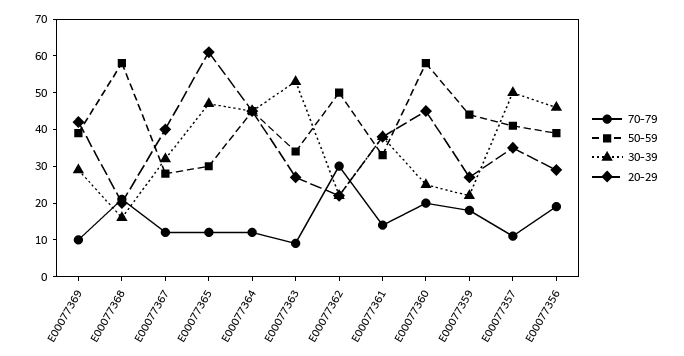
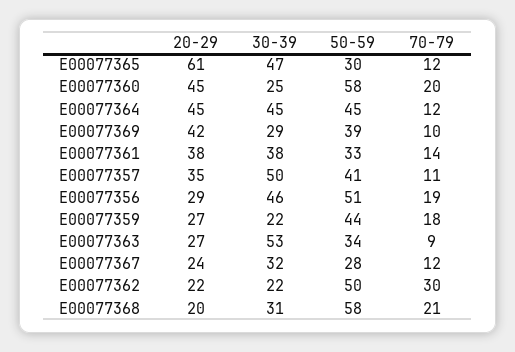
  {
    "70-79": {
      "E00077369": 10,
      "E00077368": 21,
      "E00077367": 12,
      "E00077365": 12,
      "E00077364": 12,
      "E00077363": 9,
      "E00077362": 30,
      "E00077361": 14,
      "E00077360": 20,
      "E00077359": 18,
      "E00077357": 11,
      "E00077356": 19
    },
    "50-59": {
      "E00077369": 39,
      "E00077368": 58,
      "E00077367": 28,
      "E00077365": 30,
      "E00077364": 45,
      "E00077363": 34,
      "E00077362": 50,
      "E00077361": 33,
      "E00077360": 58,
      "E00077359": 44,
      "E00077357": 41,
-     "E00077356": 40
+     "E00077356": 51
    },
    "30-39": {
      "E00077369": 29,
-     "E00077368": 15,
+     "E00077368": 31,
      "E00077367": 32,
      "E00077365": 47,
      "E00077364": 45,
      "E00077363": 53,
      "E00077362": 22,
      "E00077361": 38,
      "E00077360": 25,
      "E00077359": 22,
      "E00077357": 50,
      "E00077356": 46
    },
    "20-29": {
      "E00077369": 42,
      "E00077368": 20,
-     "E00077367": 40,
+     "E00077367": 24,
      "E00077365": 61,
      "E00077364": 45,
      "E00077363": 27,
      "E00077362": 22,
      "E00077361": 38,
      "E00077360": 45,
      "E00077359": 27,
      "E00077357": 35,
      "E00077356": 29
    }
  }

